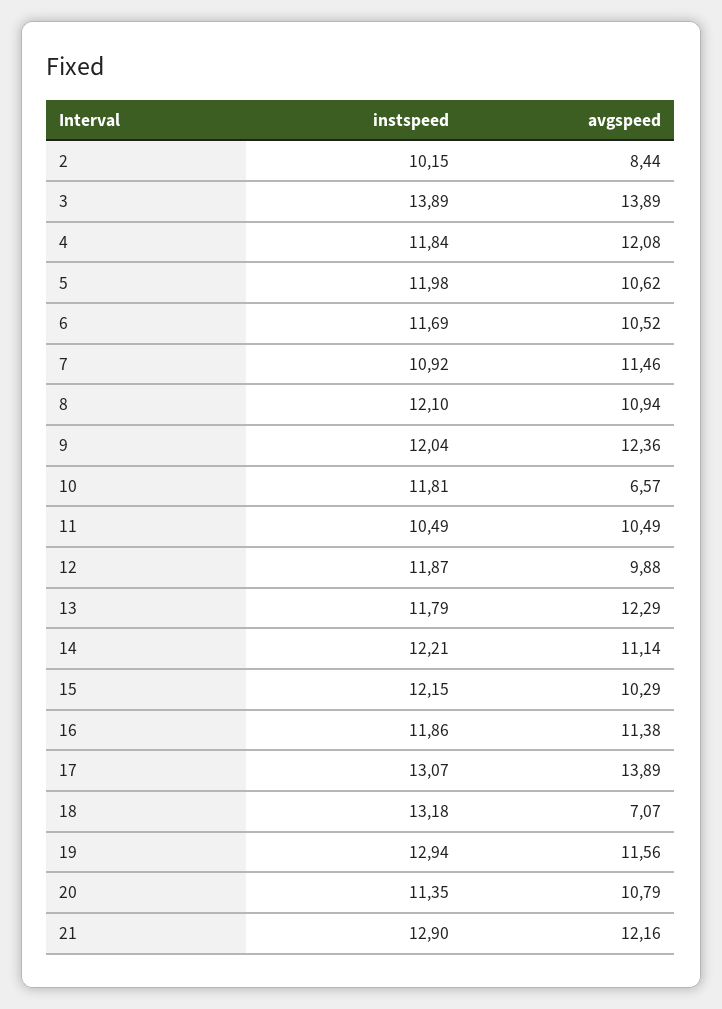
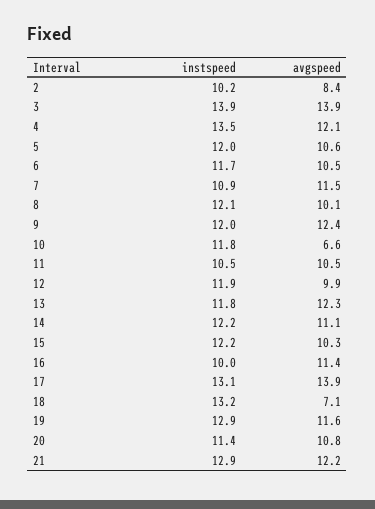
  {
    "instspeed": {
      "2": 10.15,
      "3": 13.89,
-     "4": 11.84,
+     "4": 13.5,
      "5": 11.98,
      "6": 11.69,
      "7": 10.92,
      "8": 12.1,
      "9": 12.04,
      "10": 11.81,
      "11": 10.49,
      "12": 11.87,
      "13": 11.79,
      "14": 12.21,
      "15": 12.15,
-     "16": 11.86,
+     "16": 10,
      "17": 13.07,
      "18": 13.18,
      "19": 12.94,
      "20": 11.35,
      "21": 12.9
    },
    "avgspeed": {
      "2": 8.44,
      "3": 13.89,
      "4": 12.08,
      "5": 10.62,
      "6": 10.52,
      "7": 11.46,
-     "8": 10.94,
+     "8": 10.1,
      "9": 12.36,
      "10": 6.57,
      "11": 10.49,
      "12": 9.88,
      "13": 12.29,
      "14": 11.14,
      "15": 10.29,
      "16": 11.38,
      "17": 13.89,
      "18": 7.07,
      "19": 11.56,
      "20": 10.79,
      "21": 12.16
    }
  }

